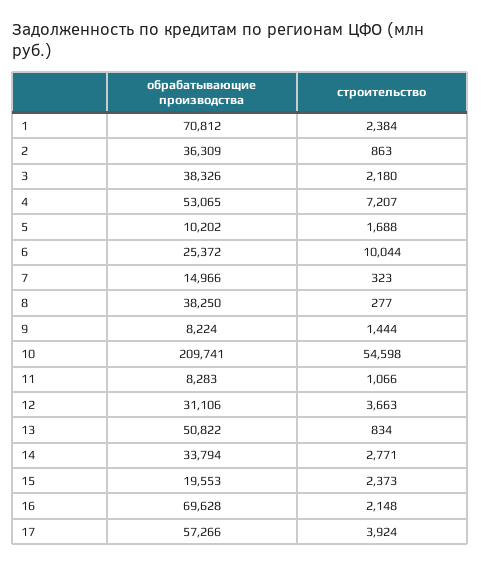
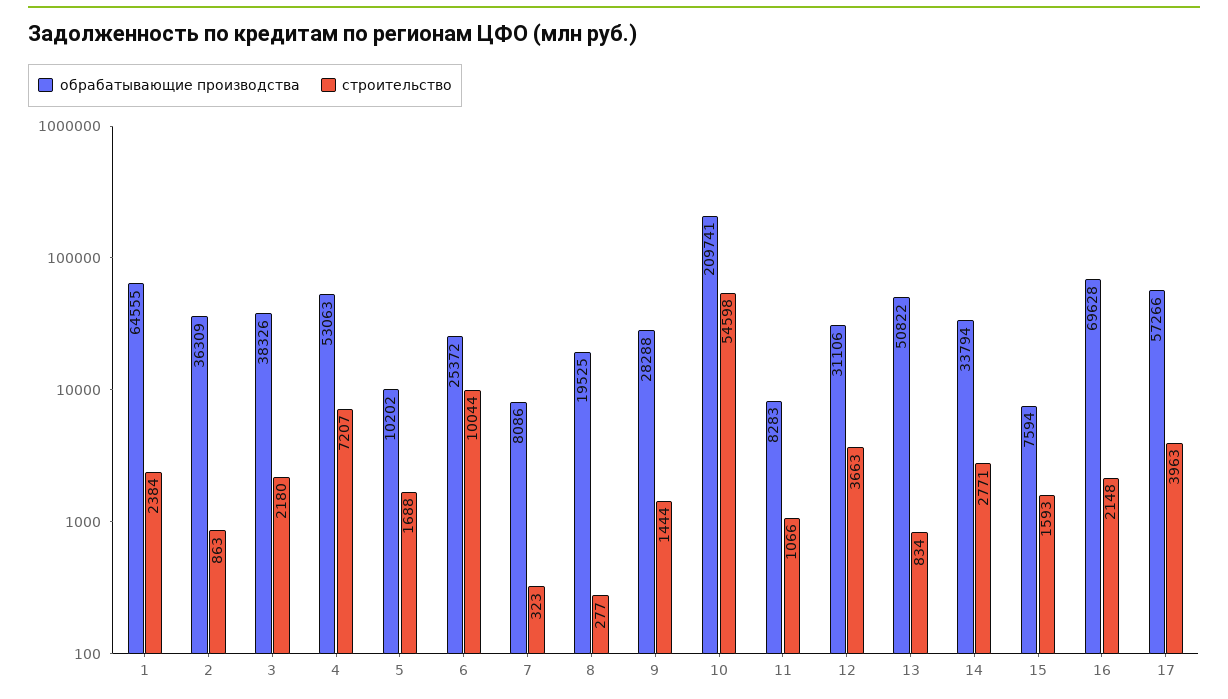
  {
    "обрабатывающие производства": {
-     "1": 70812,
+     "1": 64555,
      "2": 36309,
      "3": 38326,
-     "4": 53065,
+     "4": 53063,
      "5": 10202,
      "6": 25372,
-     "7": 14966,
+     "7": 8086,
-     "8": 38250,
+     "8": 19525,
-     "9": 8224,
+     "9": 28288,
      "10": 209741,
      "11": 8283,
      "12": 31106,
      "13": 50822,
      "14": 33794,
-     "15": 19553,
+     "15": 7594,
      "16": 69628,
      "17": 57266
    },
    "строительство": {
      "1": 2384,
      "2": 863,
      "3": 2180,
      "4": 7207,
      "5": 1688,
      "6": 10044,
      "7": 323,
      "8": 277,
      "9": 1444,
      "10": 54598,
      "11": 1066,
      "12": 3663,
      "13": 834,
      "14": 2771,
-     "15": 2373,
+     "15": 1593,
      "16": 2148,
-     "17": 3924
+     "17": 3963
    }
  }

